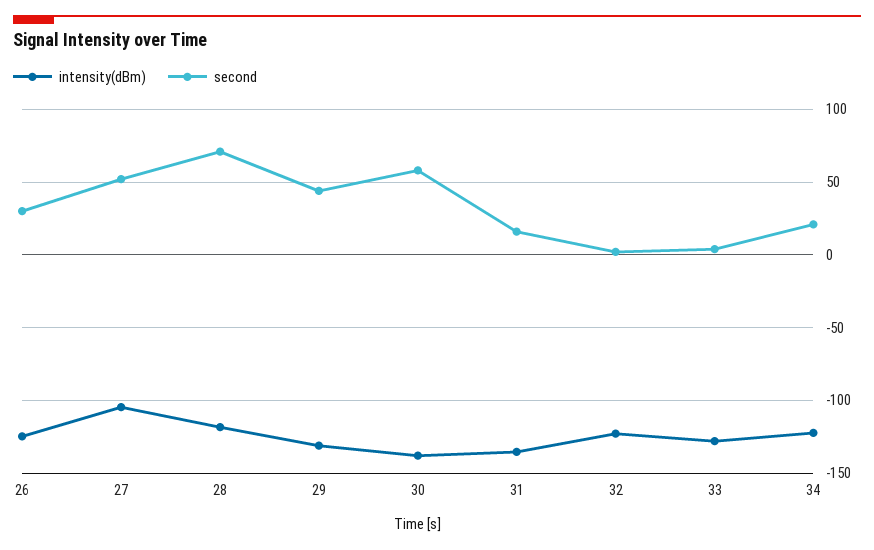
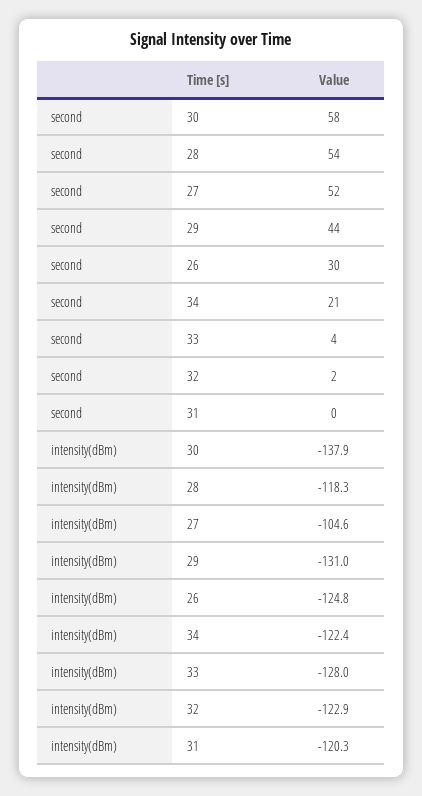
  {
    "intensity(dBm)": {
      "26": -124.8,
      "27": -104.6,
      "28": -118.3,
      "29": -131,
      "30": -137.9,
-     "31": -135,
+     "31": -120.3,
      "32": -122.9,
      "33": -128,
      "34": -122.4
    },
    "second": {
      "26": 30,
      "27": 52,
-     "28": 70,
+     "28": 54,
      "29": 44,
      "30": 58,
-     "31": 15,
+     "31": 0,
      "32": 2,
      "33": 4,
      "34": 21
    }
  }

